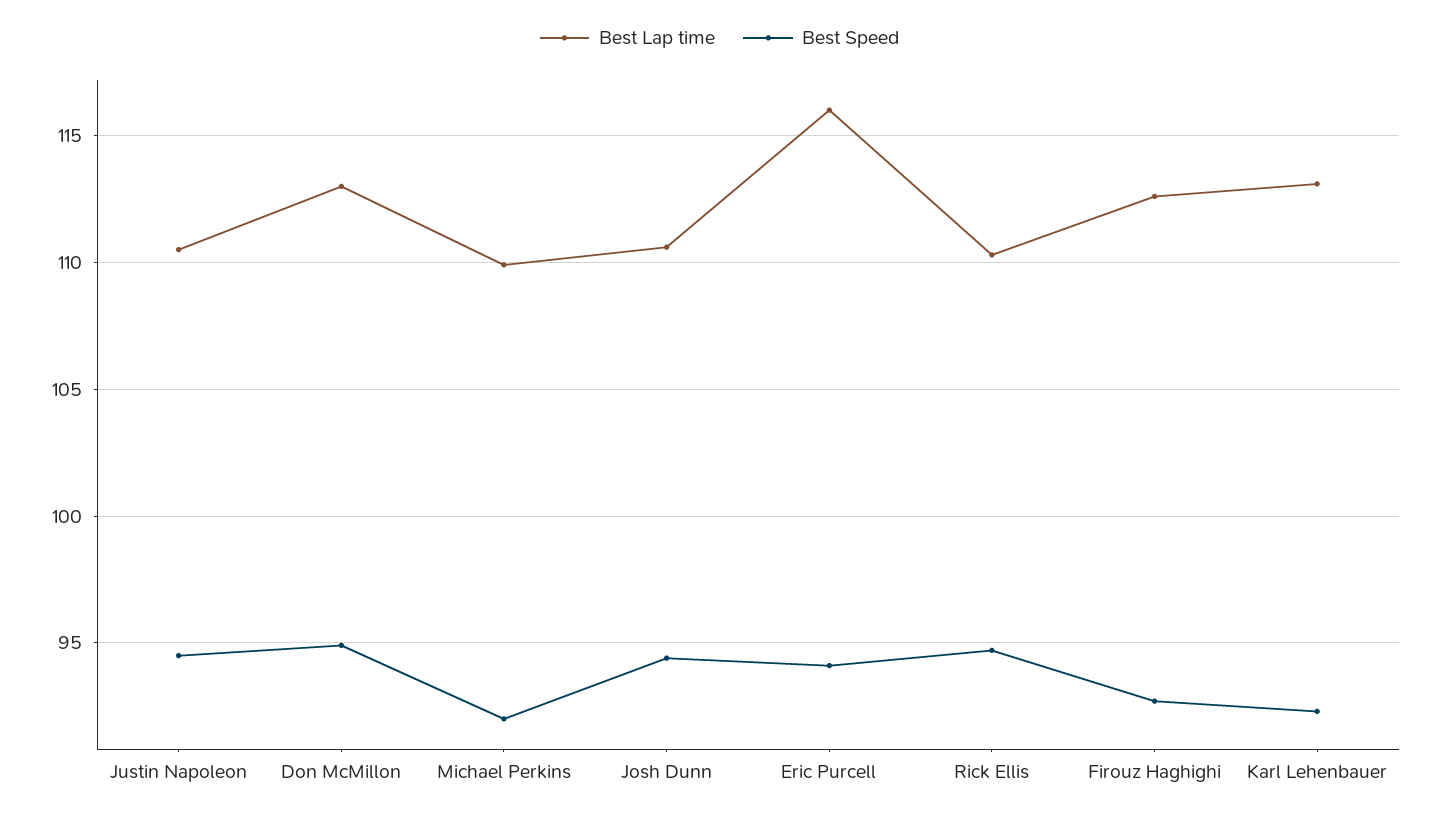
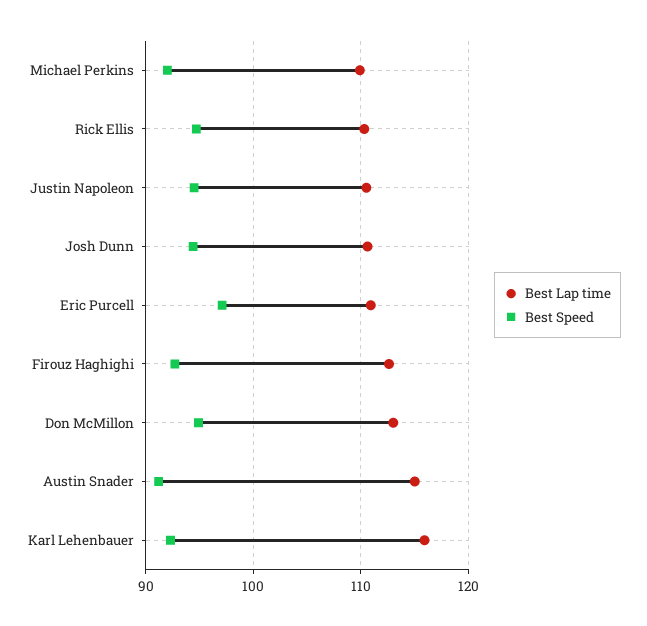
  {
    "Best Lap time": {
      "Justin Napoleon": 110.5,
      "Don McMillon": 113,
      "Michael Perkins": 110,
      "Josh Dunn": 110.5,
-     "Eric Purcell": 116,
+     "Eric Purcell": 111,
      "Rick Ellis": 110.5,
      "Firouz Haghighi": 112.5,
-     "Karl Lehenbauer": 113
+     "Karl Lehenbauer": 116,
+     "Austin Snader": 115
    },
    "Best Speed": {
      "Justin Napoleon": 94.5,
      "Don McMillon": 95,
      "Michael Perkins": 92,
      "Josh Dunn": 94.5,
-     "Eric Purcell": 94,
+     "Eric Purcell": 97,
      "Rick Ellis": 94.5,
      "Firouz Haghighi": 92.5,
-     "Karl Lehenbauer": 92.5
+     "Karl Lehenbauer": 92.5,
+     "Austin Snader": 91
    }
  }

